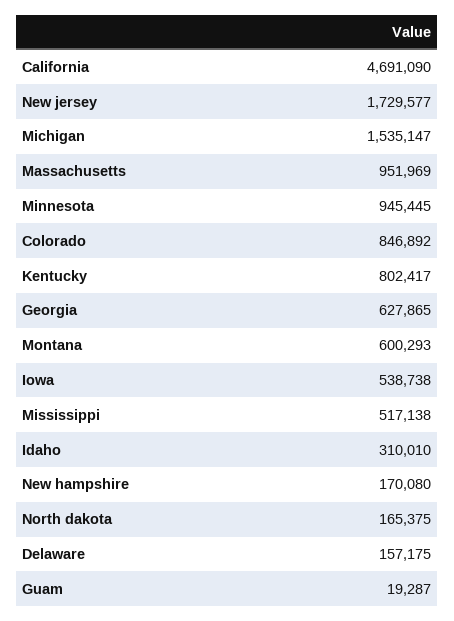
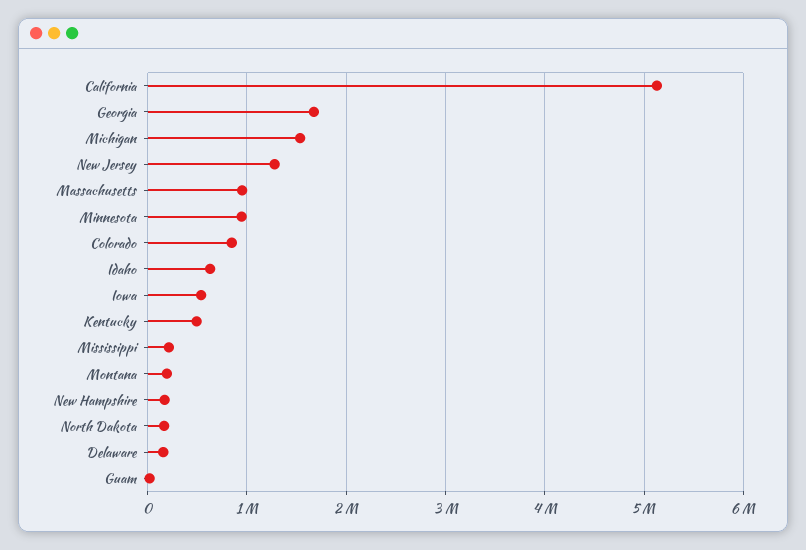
  {
-   "California": 4691090,
+   "California": 5100000,
-   "New jersey": 1729577,
+   "New jersey": 1300000,
    "Michigan": 1535147,
    "Massachusetts": 951969,
    "Minnesota": 945445,
    "Colorado": 846892,
-   "Kentucky": 802417,
+   "Kentucky": 500000,
-   "Georgia": 627865,
+   "Georgia": 1700000,
-   "Montana": 600293,
+   "Montana": 200000,
    "Iowa": 538738,
-   "Mississippi": 517138,
+   "Mississippi": 200000,
-   "Idaho": 310010,
+   "Idaho": 600000,
    "New hampshire": 170080,
    "North dakota": 165375,
    "Delaware": 157175,
    "Guam": 19287
  }

